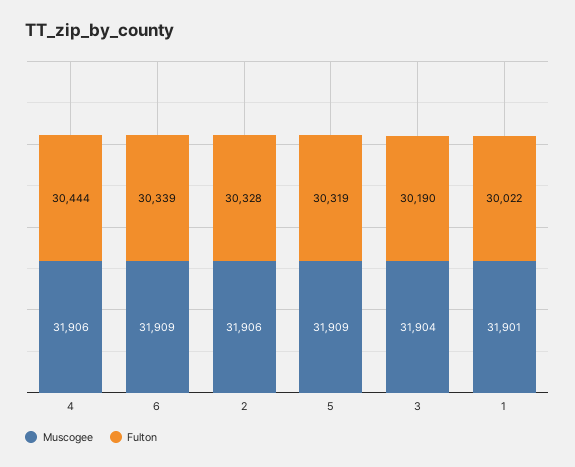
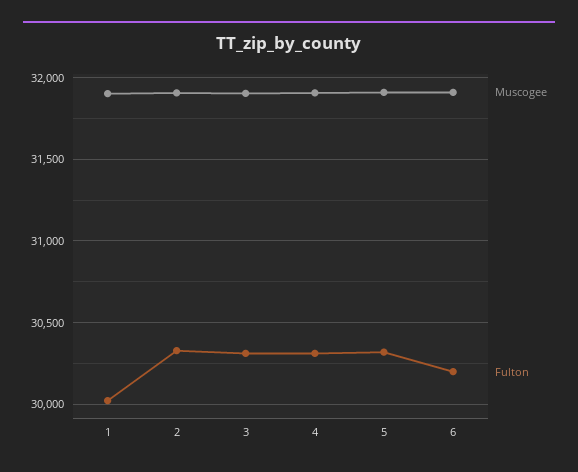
  {
    "Muscogee": {
      "4": 31906,
      "6": 31909,
      "2": 31906,
      "5": 31909,
      "3": 31904,
      "1": 31901
    },
    "Fulton": {
-     "4": 30444,
+     "4": 30300,
-     "6": 30339,
+     "6": 30200,
      "2": 30328,
      "5": 30319,
-     "3": 30190,
+     "3": 30300,
      "1": 30022
    }
  }

